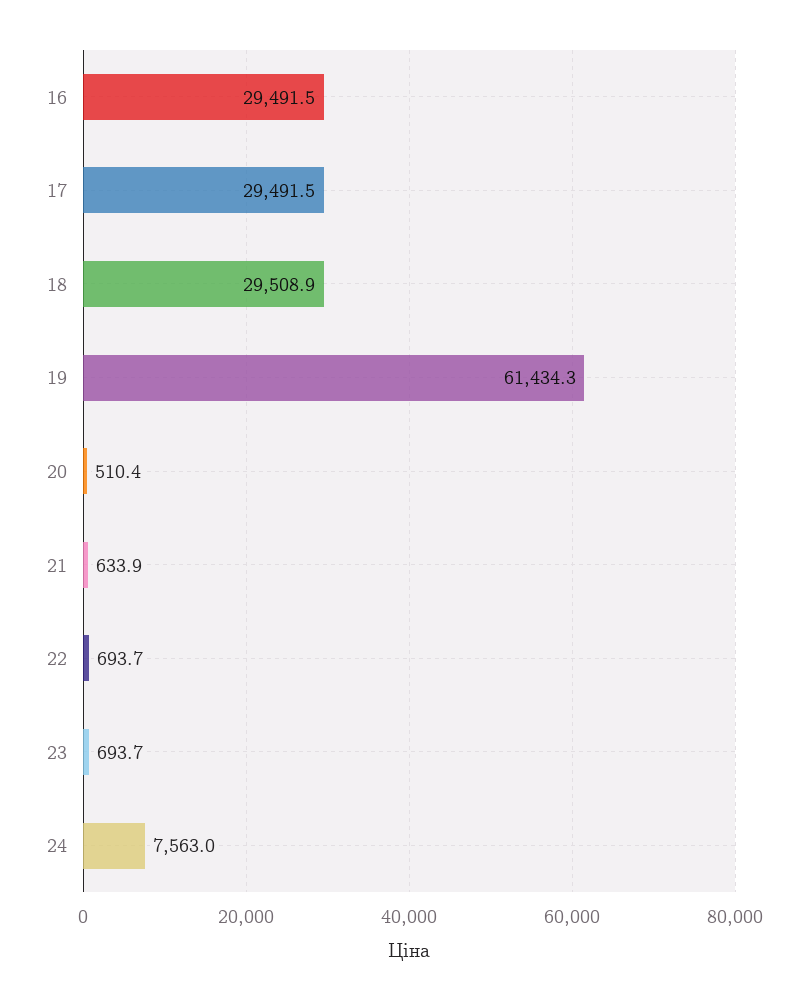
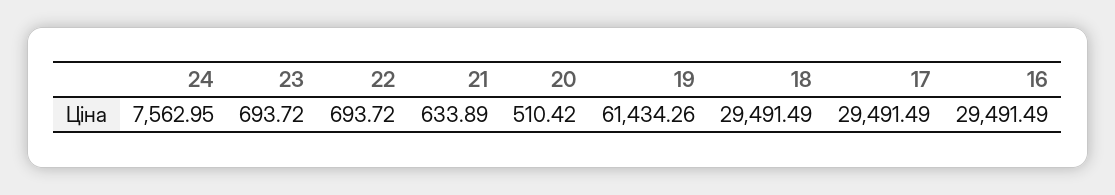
  {
    "16": 29491.49,
    "17": 29491.49,
-   "18": 29508.9,
+   "18": 29491.49,
    "19": 61434.26,
    "20": 510.42,
    "21": 633.89,
    "22": 693.72,
    "23": 693.72,
    "24": 7562.95
  }

